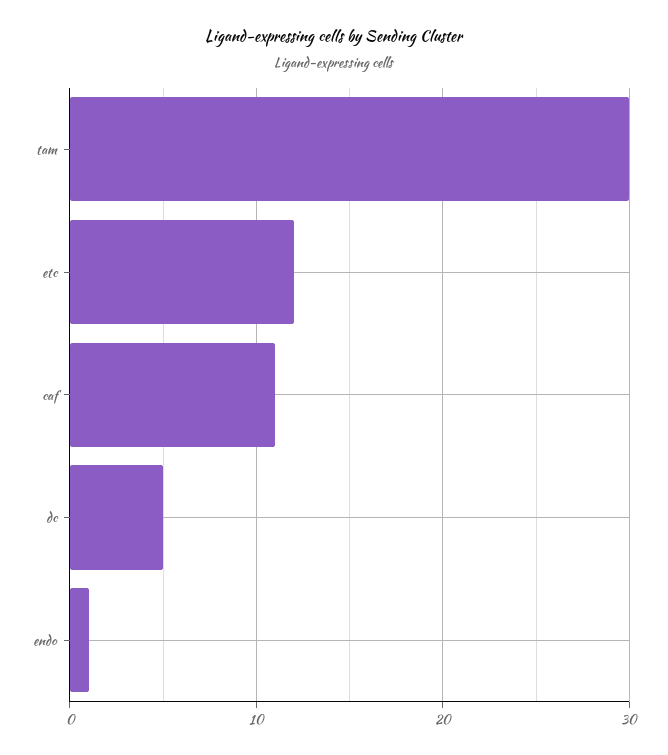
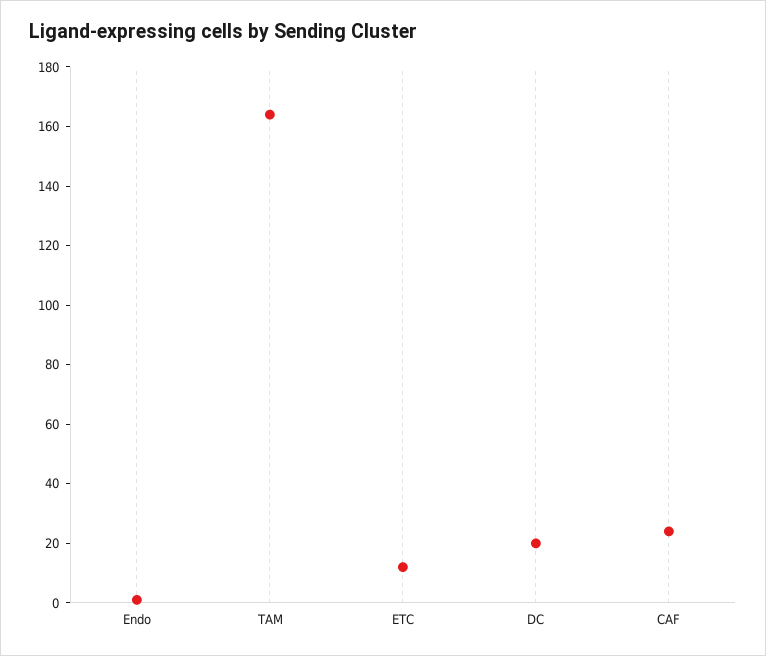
  {
-   "tam": 30,
+   "tam": 165,
    "etc": 12,
-   "caf": 11,
+   "caf": 25,
-   "dc": 5,
+   "dc": 20,
    "endo": 1
  }

